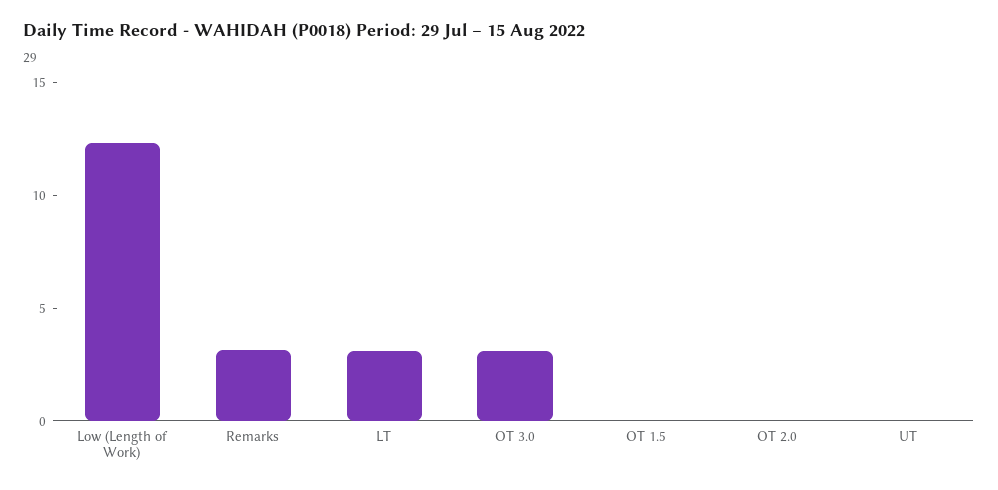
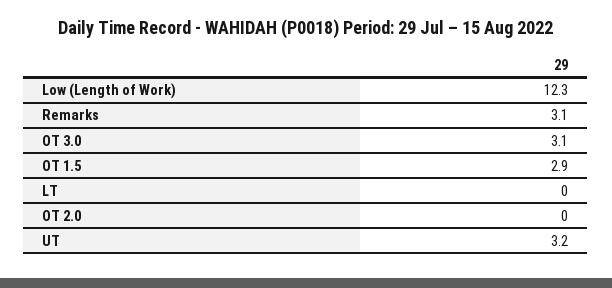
  {
    "Low (Length of Work)": 12.3,
    "Remarks": 3.1,
-   "LT": 3,
+   "LT": 0,
    "OT 3.0": 3.1,
-   "OT 1.5": 0,
+   "OT 1.5": 2.9,
    "OT 2.0": 0,
-   "UT": 0
+   "UT": 3.2
  }

